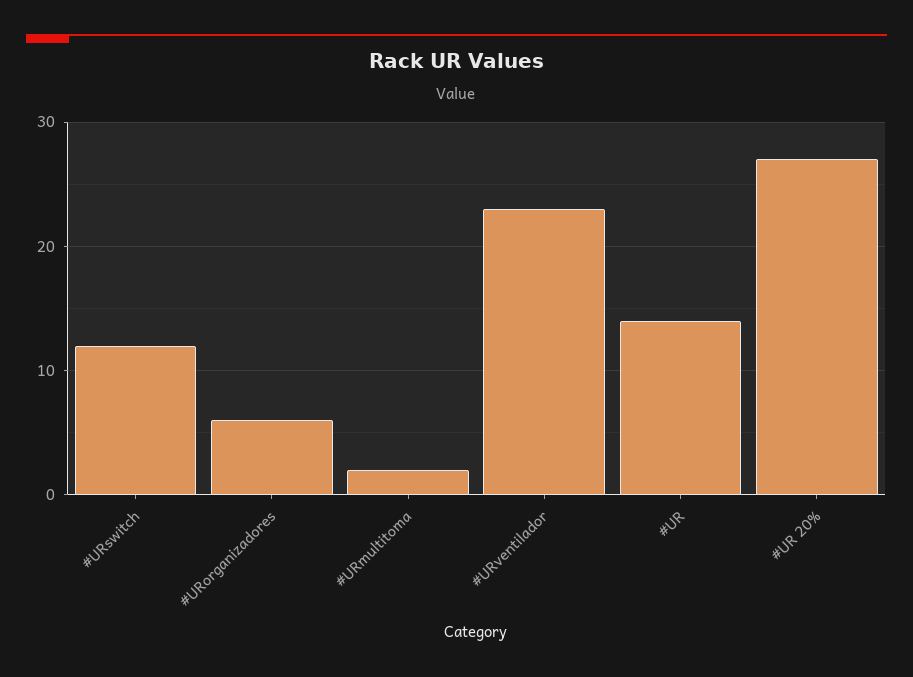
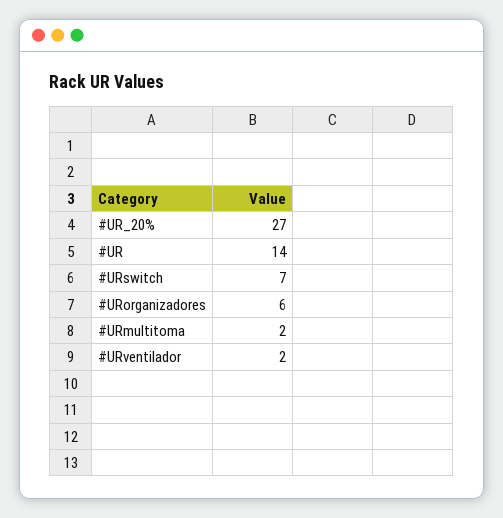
  {
-   "#URswitch": 12,
+   "#URswitch": 7,
    "#URorganizadores": 6,
    "#URmultitoma": 2,
-   "#URventilador": 23,
+   "#URventilador": 2,
    "#UR": 14,
    "#UR 20%": 27
  }

